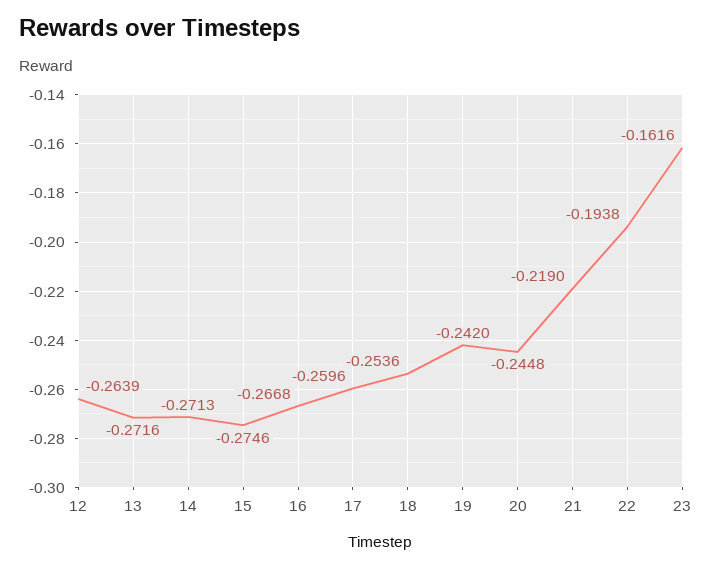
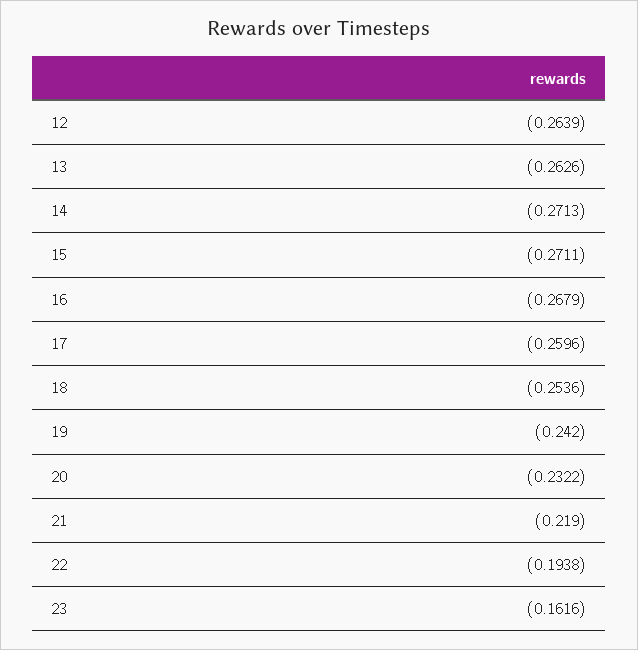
  {
    "12": -0.2639,
-   "13": -0.2716,
+   "13": -0.2626,
    "14": -0.2713,
-   "15": -0.2746,
+   "15": -0.2711,
-   "16": -0.2668,
+   "16": -0.2679,
    "17": -0.2596,
    "18": -0.2536,
    "19": -0.242,
-   "20": -0.2448,
+   "20": -0.2322,
    "21": -0.219,
    "22": -0.1938,
    "23": -0.1616
  }

